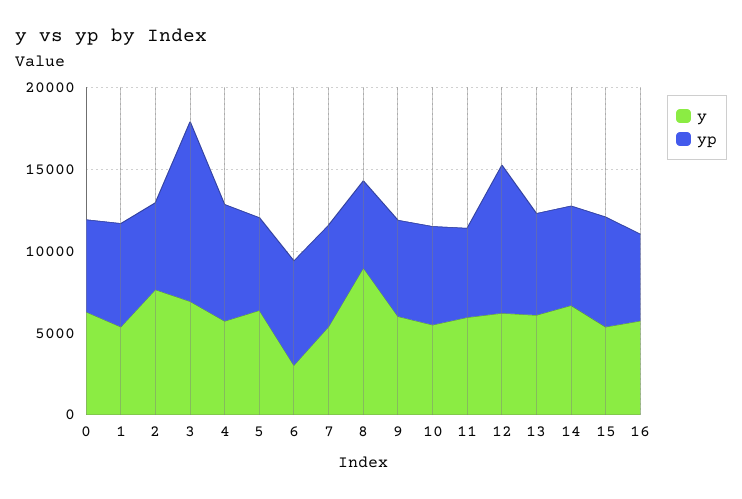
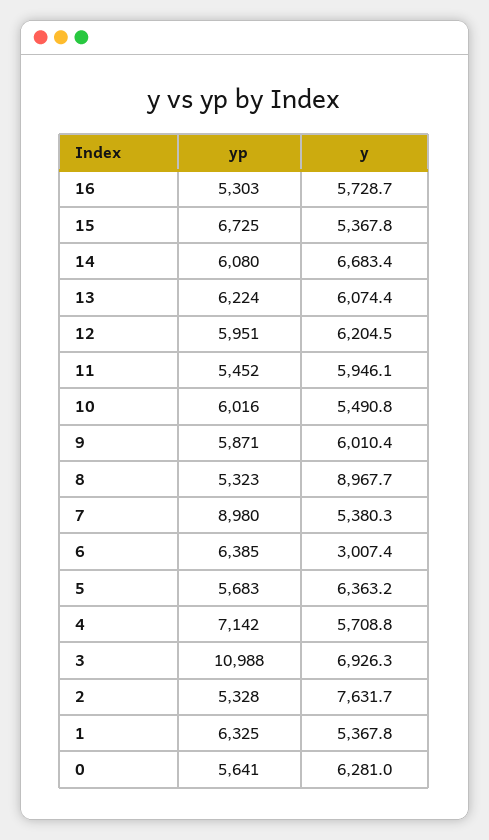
  {
    "y": {
      "0": 6281,
      "1": 5367.8,
      "2": 7631.7,
      "3": 6926.3,
      "4": 5708.8,
      "5": 6363.2,
      "6": 3007.4,
      "7": 5380.3,
      "8": 8967.7,
      "9": 6010.4,
      "10": 5490.8,
      "11": 5946.1,
      "12": 6204.5,
      "13": 6074.4,
      "14": 6683.4,
      "15": 5367.8,
      "16": 5728.7
    },
    "yp": {
      "0": 5641,
      "1": 6325,
      "2": 5328,
      "3": 10988,
      "4": 7142,
      "5": 5683,
      "6": 6385,
-     "7": 6000,
+     "7": 8980,
      "8": 5323,
      "9": 5871,
      "10": 6016,
      "11": 5452,
-     "12": 9000,
+     "12": 5951,
      "13": 6224,
      "14": 6080,
      "15": 6725,
      "16": 5303
    }
  }

